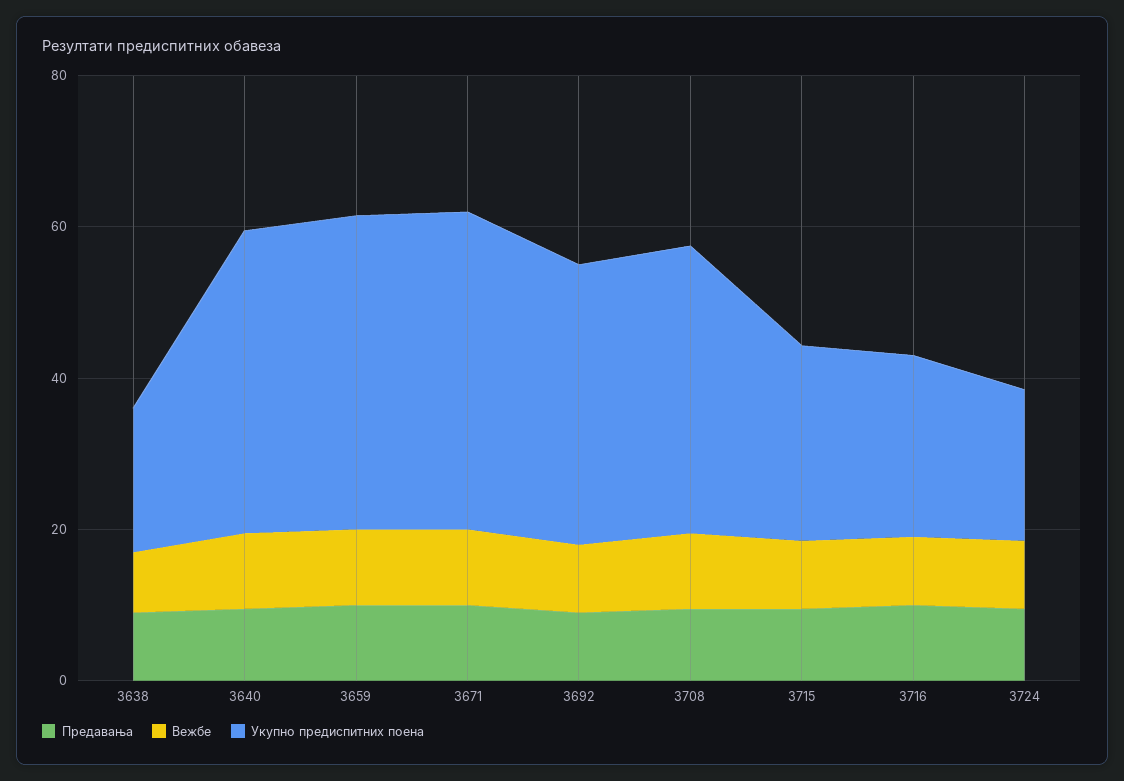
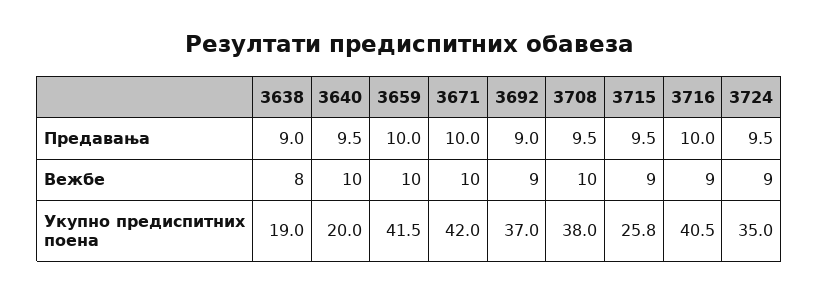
  {
    "Предавања": {
      "3638": 9,
      "3640": 9.5,
      "3659": 10,
      "3671": 10,
      "3692": 9,
      "3708": 9.5,
      "3715": 9.5,
      "3716": 10,
      "3724": 9.5
    },
    "Вежбе": {
      "3638": 8,
      "3640": 10,
      "3659": 10,
      "3671": 10,
      "3692": 9,
      "3708": 10,
      "3715": 9,
      "3716": 9,
      "3724": 9
    },
    "Укупно предиспитних поена": {
      "3638": 19,
-     "3640": 40,
+     "3640": 20,
      "3659": 41.5,
      "3671": 42,
      "3692": 37,
      "3708": 38,
      "3715": 25.8,
-     "3716": 25,
+     "3716": 40.5,
-     "3724": 20
+     "3724": 35
    }
  }

